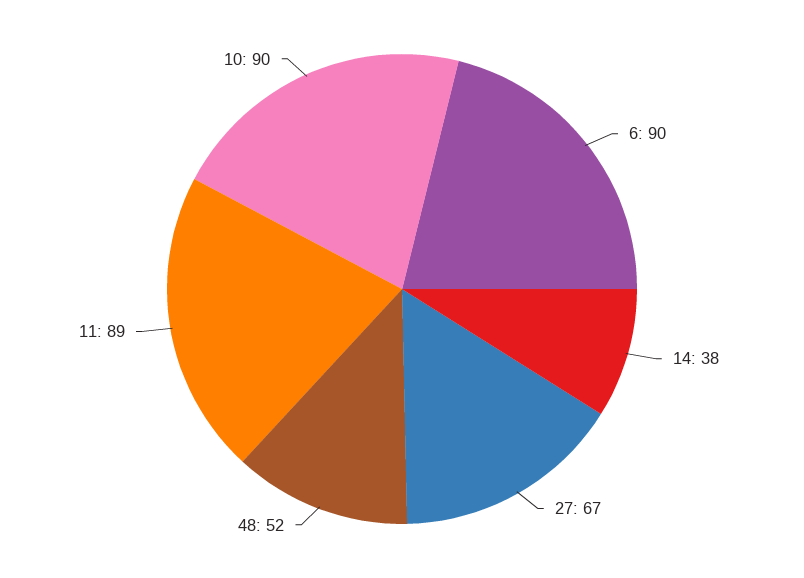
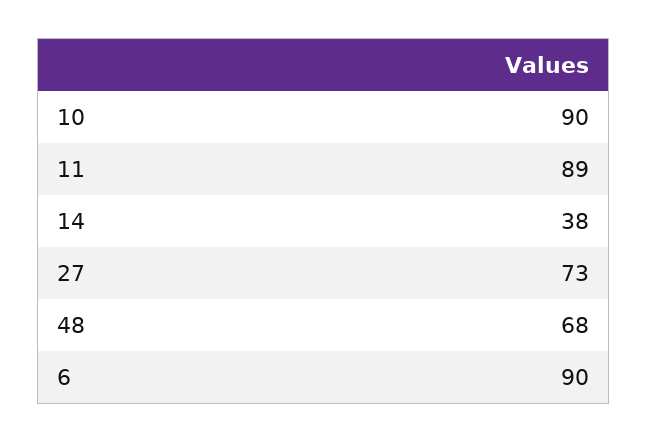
  {
    "6": 90,
    "14": 38,
-   "27": 67,
+   "27": 73,
-   "48": 52,
+   "48": 68,
    "11": 89,
    "10": 90
  }

